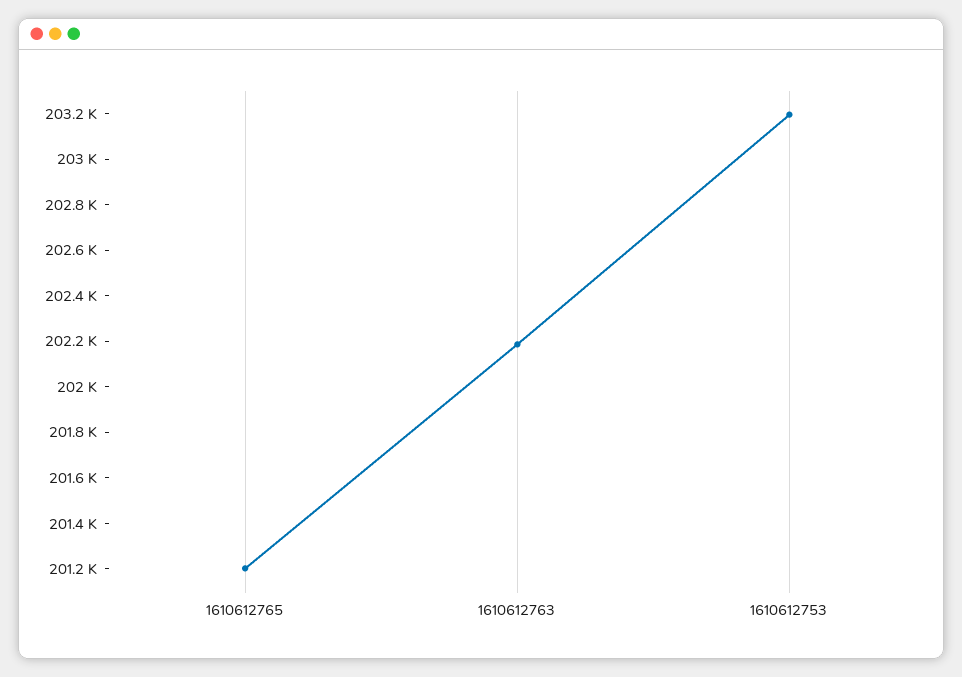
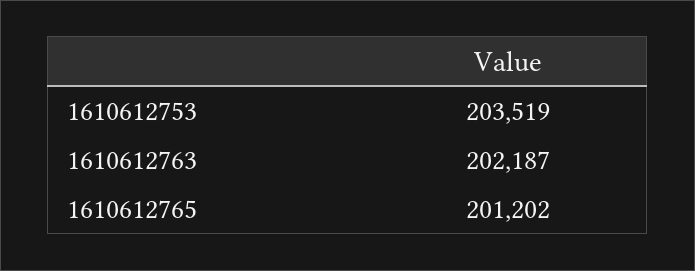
  {
    "1610612765": 201202,
    "1610612763": 202187,
-   "1610612753": 203200
+   "1610612753": 203519
  }

